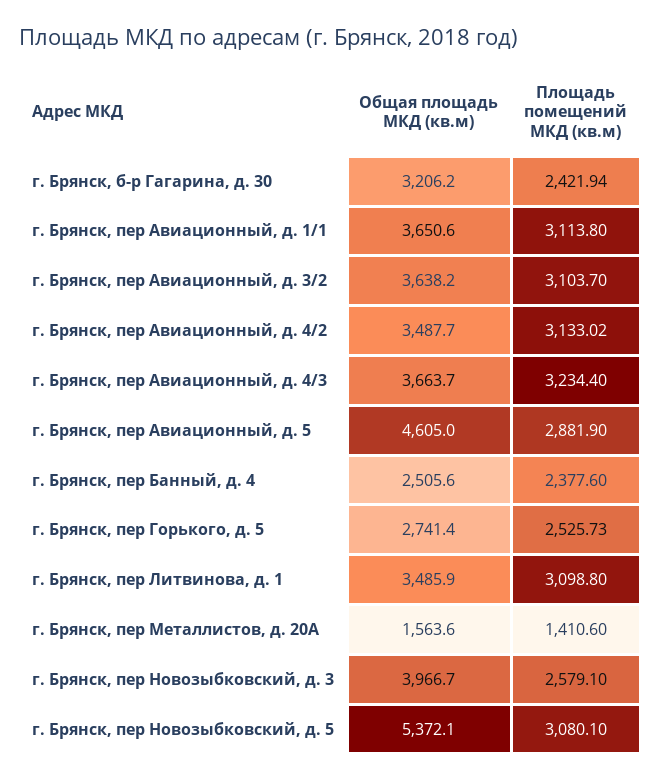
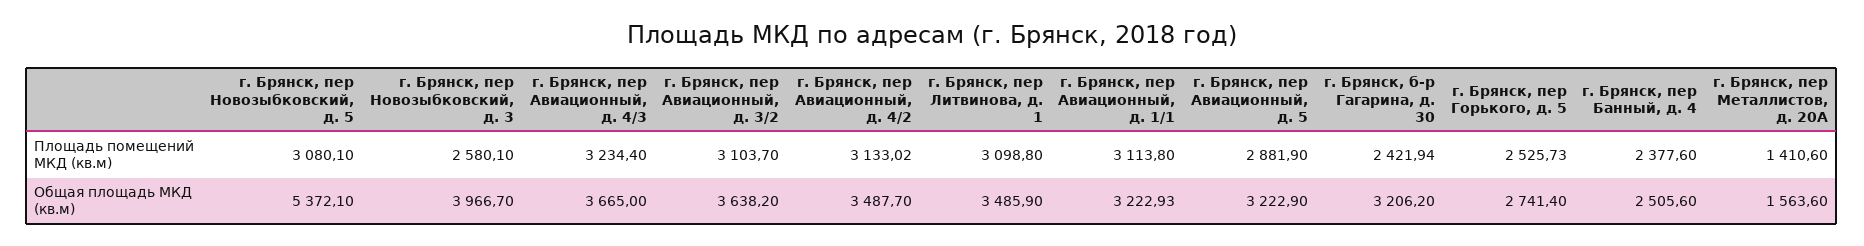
  {
    "Общая площадь МКД (кв.м)": {
      "г. Брянск, б-р Гагарина, д. 30": 3206.2,
-     "г. Брянск, пер Авиационный, д. 1/1": 3650.6,
+     "г. Брянск, пер Авиационный, д. 1/1": 3222.93,
      "г. Брянск, пер Авиационный, д. 3/2": 3638.2,
      "г. Брянск, пер Авиационный, д. 4/2": 3487.7,
-     "г. Брянск, пер Авиационный, д. 4/3": 3663.7,
+     "г. Брянск, пер Авиационный, д. 4/3": 3665,
-     "г. Брянск, пер Авиационный, д. 5": 4605,
+     "г. Брянск, пер Авиационный, д. 5": 3222.9,
      "г. Брянск, пер Банный, д. 4": 2505.6,
      "г. Брянск, пер Горького, д. 5": 2741.4,
      "г. Брянск, пер Литвинова, д. 1": 3485.9,
      "г. Брянск, пер Металлистов, д. 20А": 1563.6,
      "г. Брянск, пер Новозыбковский, д. 3": 3966.7,
      "г. Брянск, пер Новозыбковский, д. 5": 5372.1
    },
    "Площадь помещений МКД (кв.м)": {
      "г. Брянск, б-р Гагарина, д. 30": 2421.94,
      "г. Брянск, пер Авиационный, д. 1/1": 3113.8,
      "г. Брянск, пер Авиационный, д. 3/2": 3103.7,
      "г. Брянск, пер Авиационный, д. 4/2": 3133.02,
      "г. Брянск, пер Авиационный, д. 4/3": 3234.4,
      "г. Брянск, пер Авиационный, д. 5": 2881.9,
      "г. Брянск, пер Банный, д. 4": 2377.6,
      "г. Брянск, пер Горького, д. 5": 2525.73,
      "г. Брянск, пер Литвинова, д. 1": 3098.8,
      "г. Брянск, пер Металлистов, д. 20А": 1410.6,
-     "г. Брянск, пер Новозыбковский, д. 3": 2579.1,
+     "г. Брянск, пер Новозыбковский, д. 3": 2580.1,
      "г. Брянск, пер Новозыбковский, д. 5": 3080.1
    }
  }

